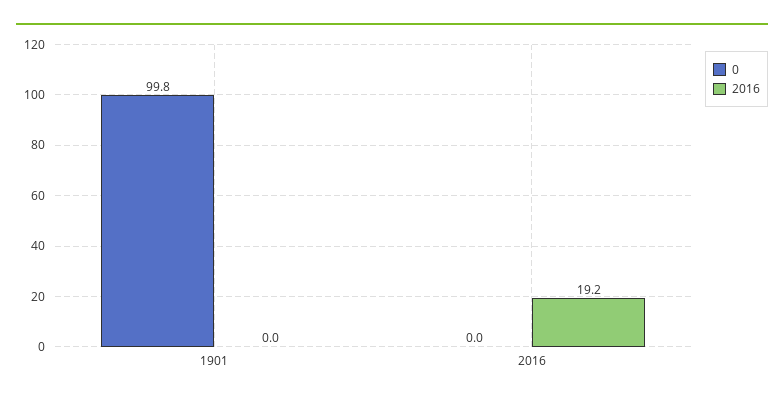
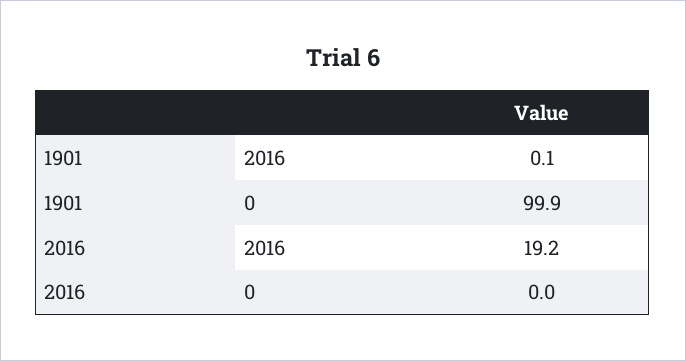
  {
    "0": {
-     "1901": 99.8,
+     "1901": 99.9,
      "2016": 0
    },
    "2016": {
-     "1901": 0,
+     "1901": 0.1,
      "2016": 19.2
    }
  }

